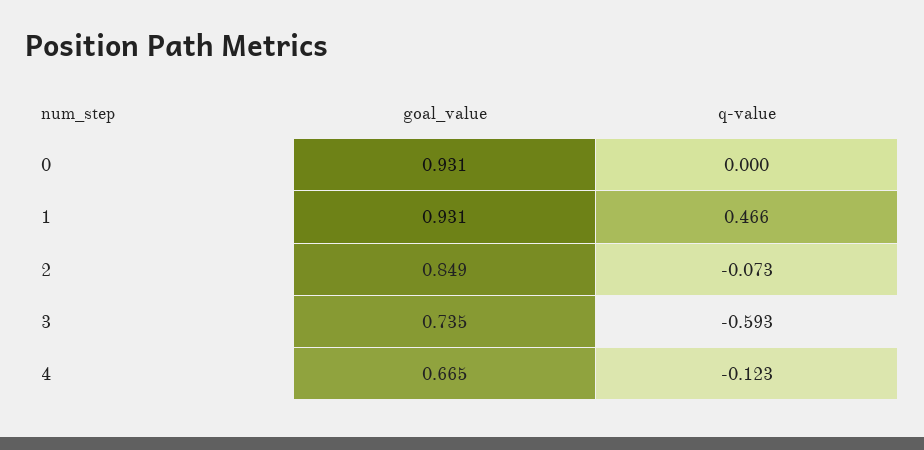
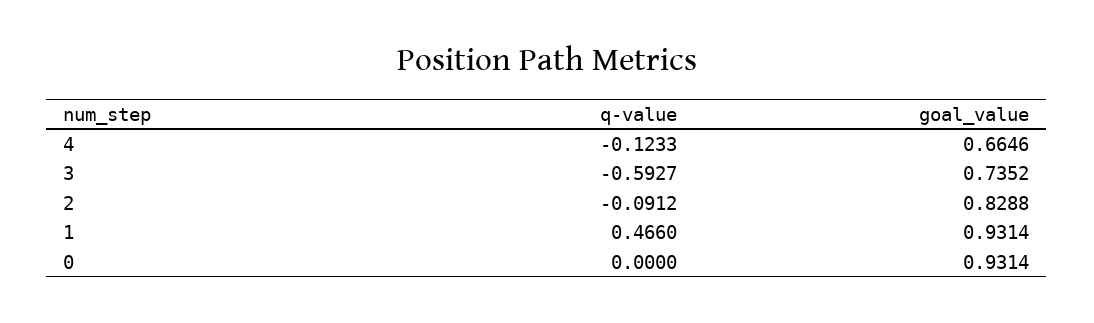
  {
    "goal_value": {
      "0": 0.9314,
      "1": 0.9314,
-     "2": 0.849,
+     "2": 0.8288,
      "3": 0.7352,
      "4": 0.6646
    },
    "q-value": {
      "0": 0,
      "1": 0.466,
-     "2": -0.073,
+     "2": -0.0912,
      "3": -0.5927,
      "4": -0.1233
    }
  }

